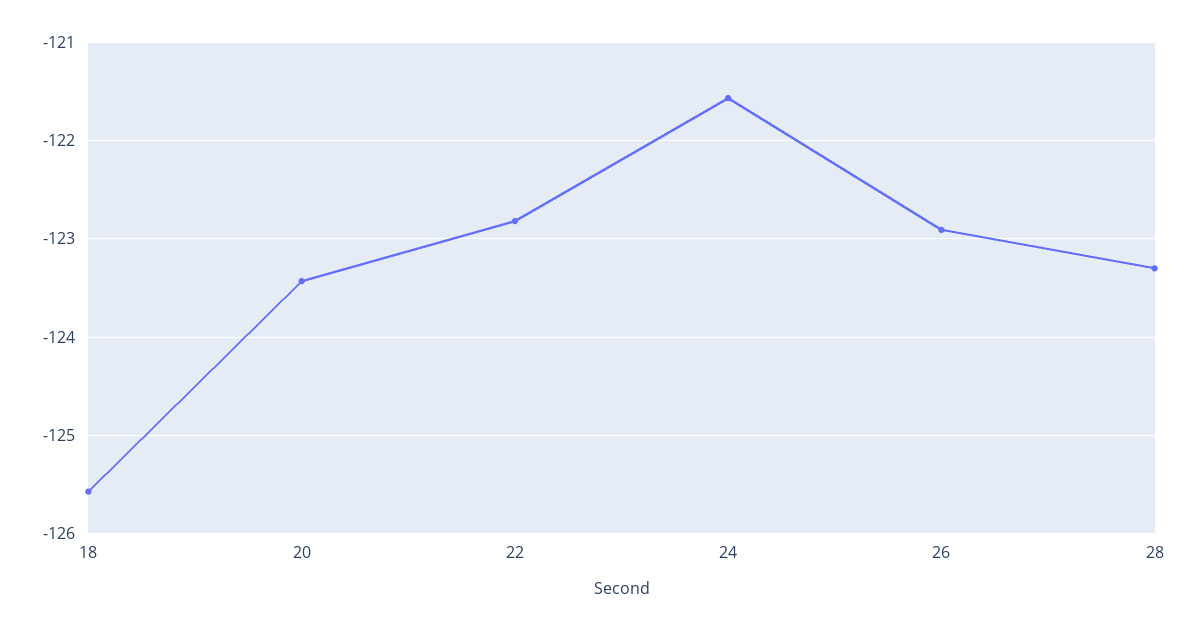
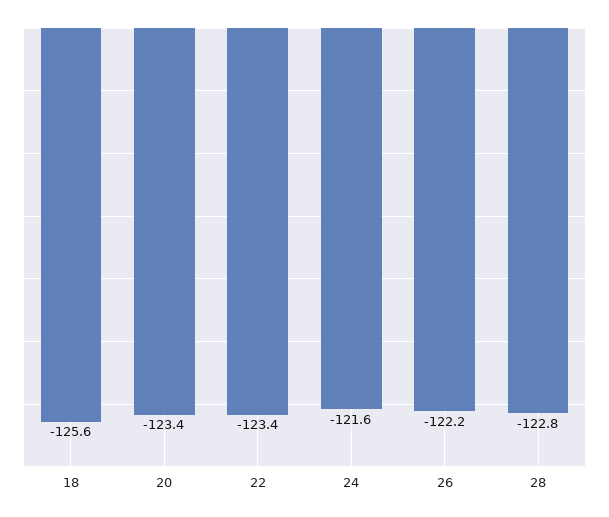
  {
    "18": -125.6,
    "20": -123.4,
-   "22": -122.8,
+   "22": -123.4,
    "24": -121.6,
-   "26": -122.9,
+   "26": -122.2,
-   "28": -123.3
+   "28": -122.8
  }

